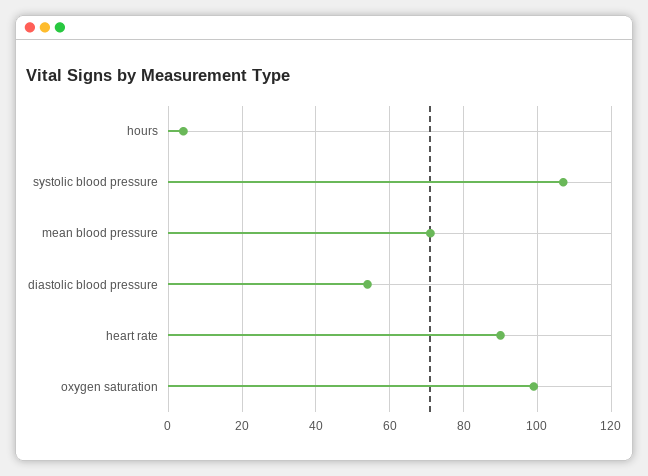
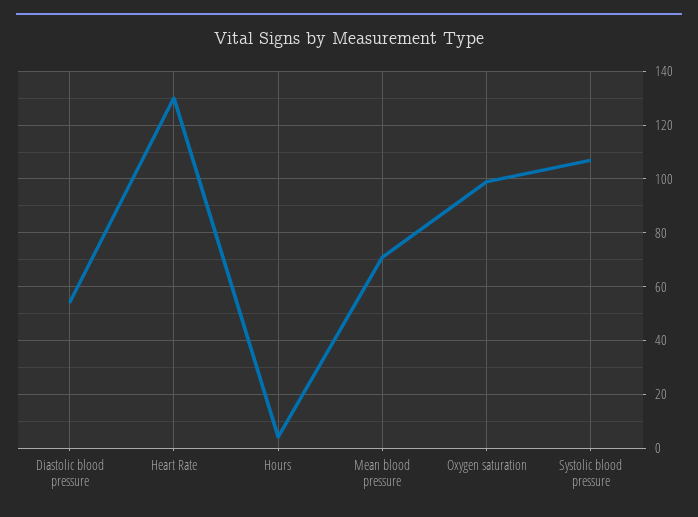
  {
    "hours": 4,
    "systolic blood pressure": 108,
    "mean blood pressure": 72,
    "diastolic blood pressure": 54,
-   "heart rate": 90,
+   "heart rate": 130,
    "oxygen saturation": 100
  }

